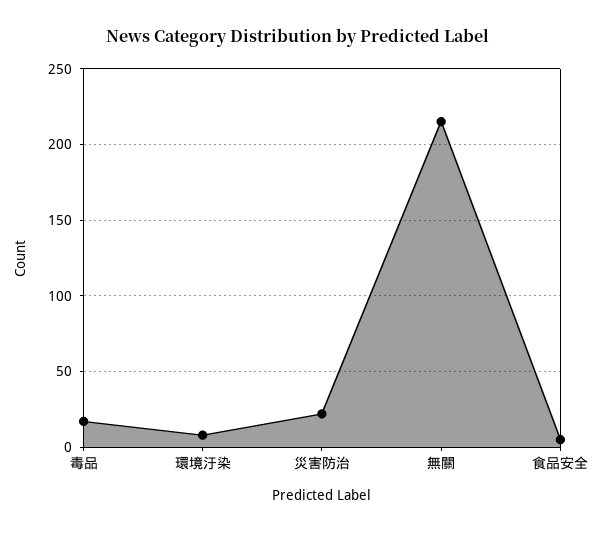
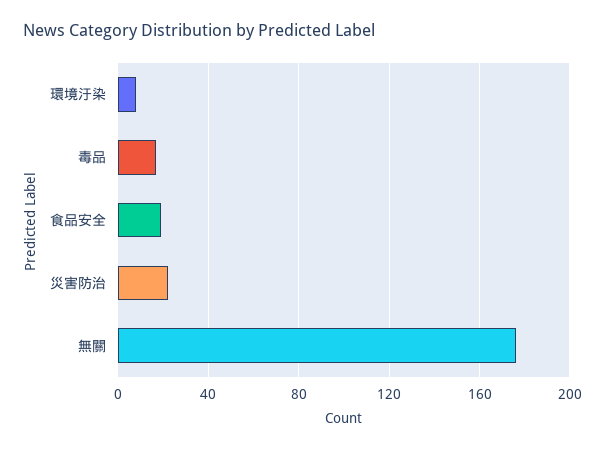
  {
    "毒品": 15,
    "環境汙染": 10,
    "災害防治": 20,
-   "無關": 215,
+   "無關": 175,
-   "食品安全": 5
+   "食品安全": 20
  }

